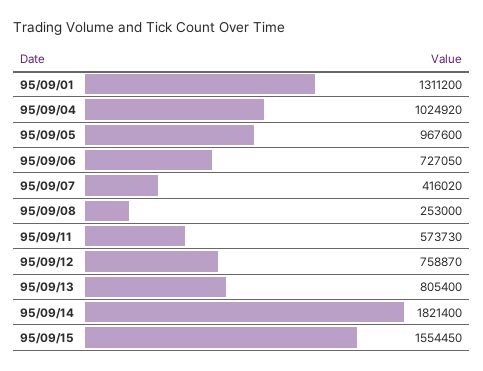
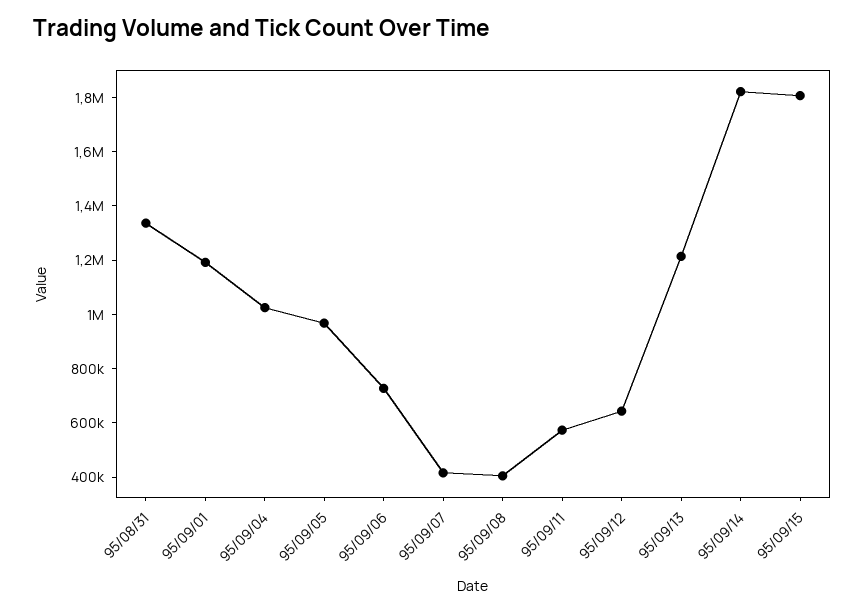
  {
-   "95/09/01": 1311200,
+   "95/09/01": 1200000,
    "95/09/04": 1024920,
    "95/09/05": 967600,
    "95/09/06": 727050,
    "95/09/07": 416020,
-   "95/09/08": 253000,
+   "95/09/08": 400000,
    "95/09/11": 573730,
-   "95/09/12": 758870,
+   "95/09/12": 650000,
-   "95/09/13": 805400,
+   "95/09/13": 1200000,
    "95/09/14": 1821400,
-   "95/09/15": 1554450
+   "95/09/15": 1800000,
+   "95/08/31": 1350000
  }

